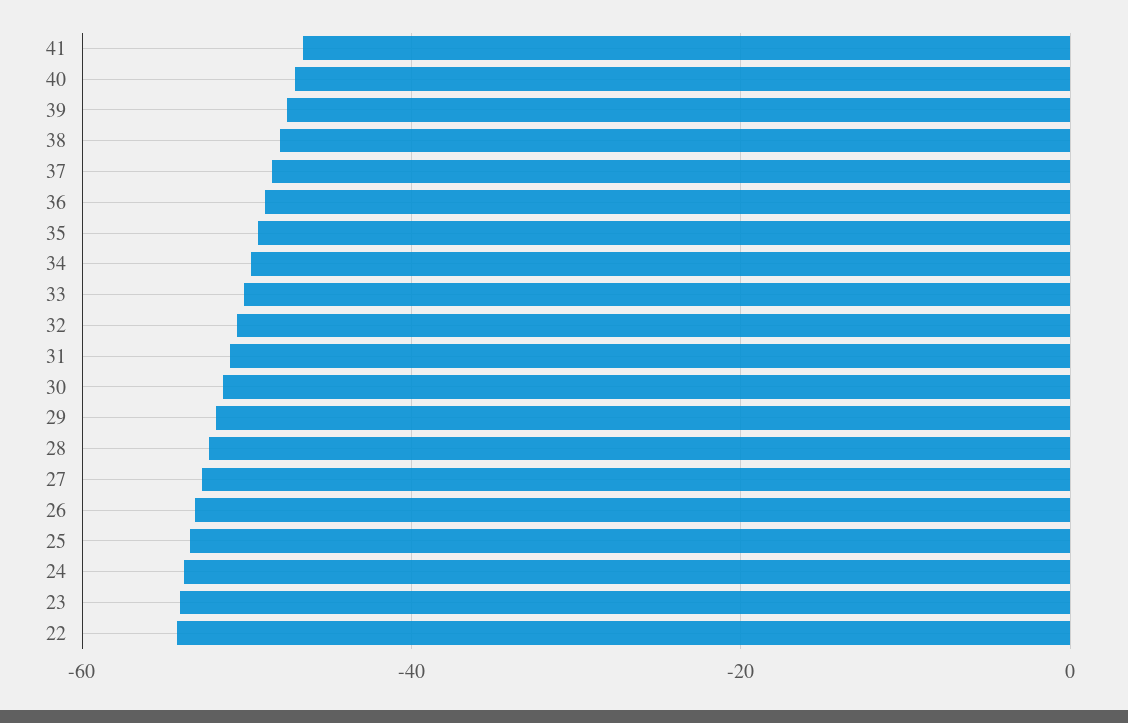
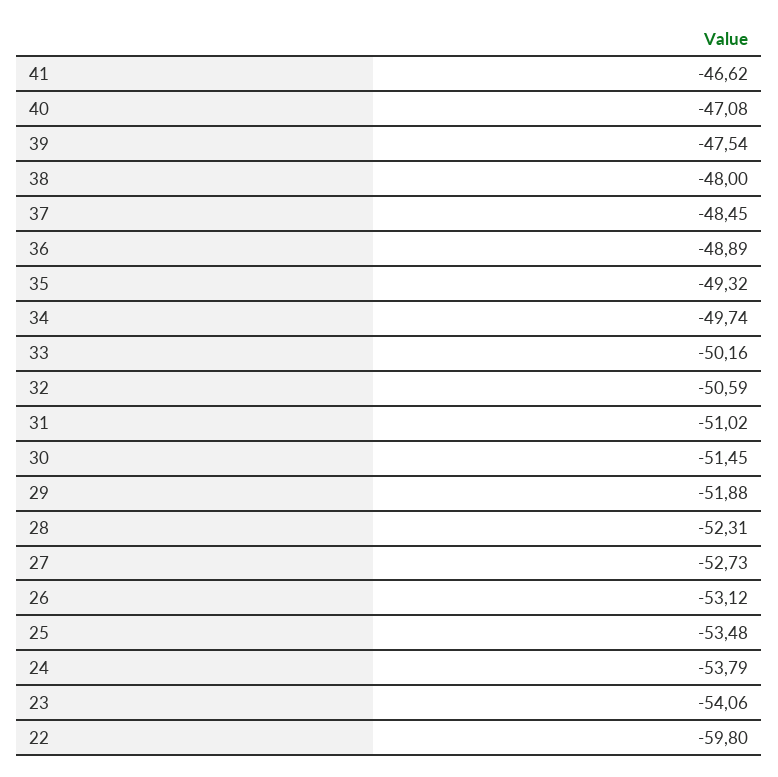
  {
    "41": -46.62,
    "40": -47.08,
    "39": -47.54,
    "38": -48,
    "37": -48.45,
    "36": -48.89,
    "35": -49.32,
    "34": -49.74,
    "33": -50.16,
    "32": -50.59,
    "31": -51.02,
    "30": -51.45,
    "29": -51.88,
    "28": -52.31,
    "27": -52.73,
    "26": -53.12,
    "25": -53.48,
    "24": -53.79,
    "23": -54.06,
-   "22": -54
+   "22": -59.8
  }

